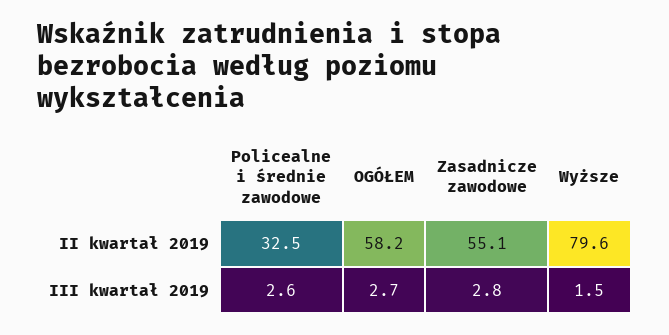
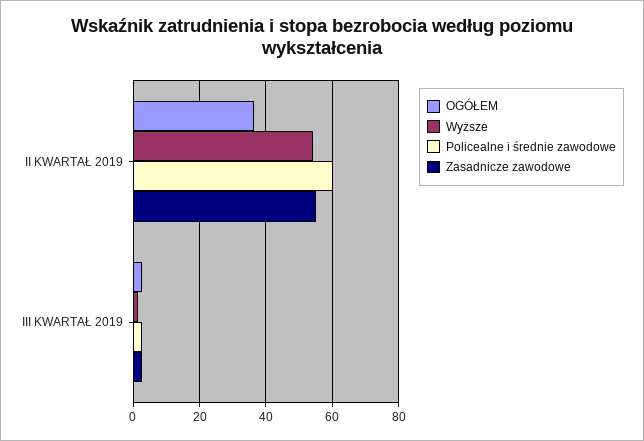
  {
    "Policealne i średnie zawodowe": {
-     "II kwartał 2019": 32.5,
+     "II kwartał 2019": 60,
      "III kwartał 2019": 2.6
    },
    "OGÓŁEM": {
-     "II kwartał 2019": 58.2,
+     "II kwartał 2019": 36,
      "III kwartał 2019": 2.7
    },
    "Zasadnicze zawodowe": {
      "II kwartał 2019": 55.1,
      "III kwartał 2019": 2.8
    },
    "Wyższe": {
-     "II kwartał 2019": 79.6,
+     "II kwartał 2019": 54,
      "III kwartał 2019": 1.5
    }
  }

